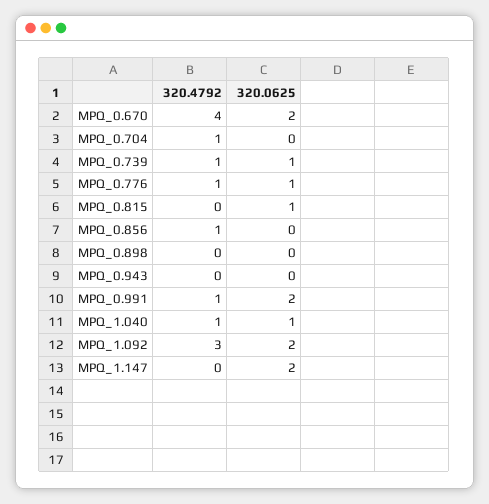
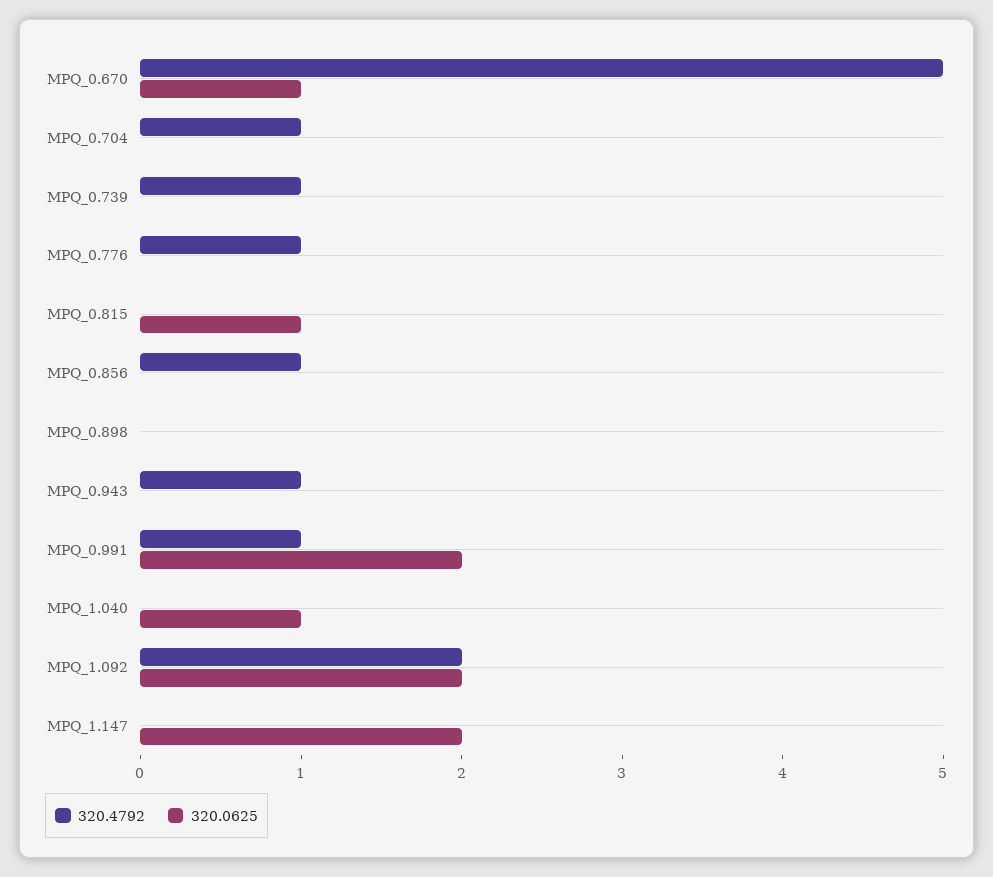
  {
    "320.4792": {
-     "MPQ_0.670": 4,
+     "MPQ_0.670": 5,
      "MPQ_0.704": 1,
      "MPQ_0.739": 1,
      "MPQ_0.776": 1,
      "MPQ_0.815": 0,
      "MPQ_0.856": 1,
      "MPQ_0.898": 0,
-     "MPQ_0.943": 0,
+     "MPQ_0.943": 1,
      "MPQ_0.991": 1,
-     "MPQ_1.040": 1,
+     "MPQ_1.040": 0,
-     "MPQ_1.092": 3,
+     "MPQ_1.092": 2,
      "MPQ_1.147": 0
    },
    "320.0625": {
-     "MPQ_0.670": 2,
+     "MPQ_0.670": 1,
      "MPQ_0.704": 0,
-     "MPQ_0.739": 1,
+     "MPQ_0.739": 0,
-     "MPQ_0.776": 1,
+     "MPQ_0.776": 0,
      "MPQ_0.815": 1,
      "MPQ_0.856": 0,
      "MPQ_0.898": 0,
      "MPQ_0.943": 0,
      "MPQ_0.991": 2,
      "MPQ_1.040": 1,
      "MPQ_1.092": 2,
      "MPQ_1.147": 2
    }
  }

